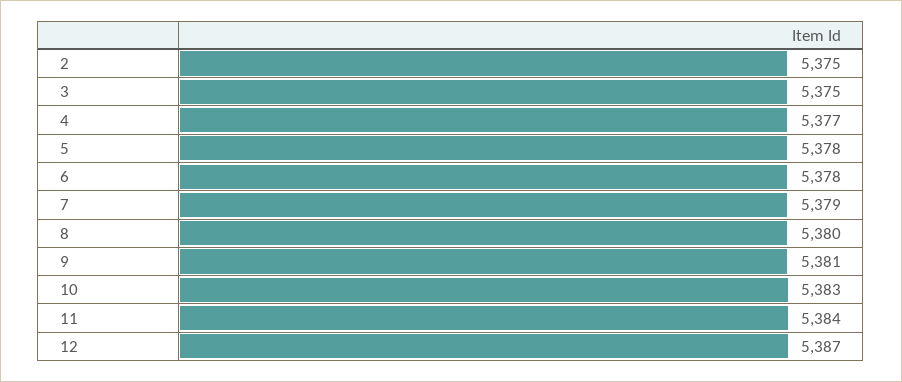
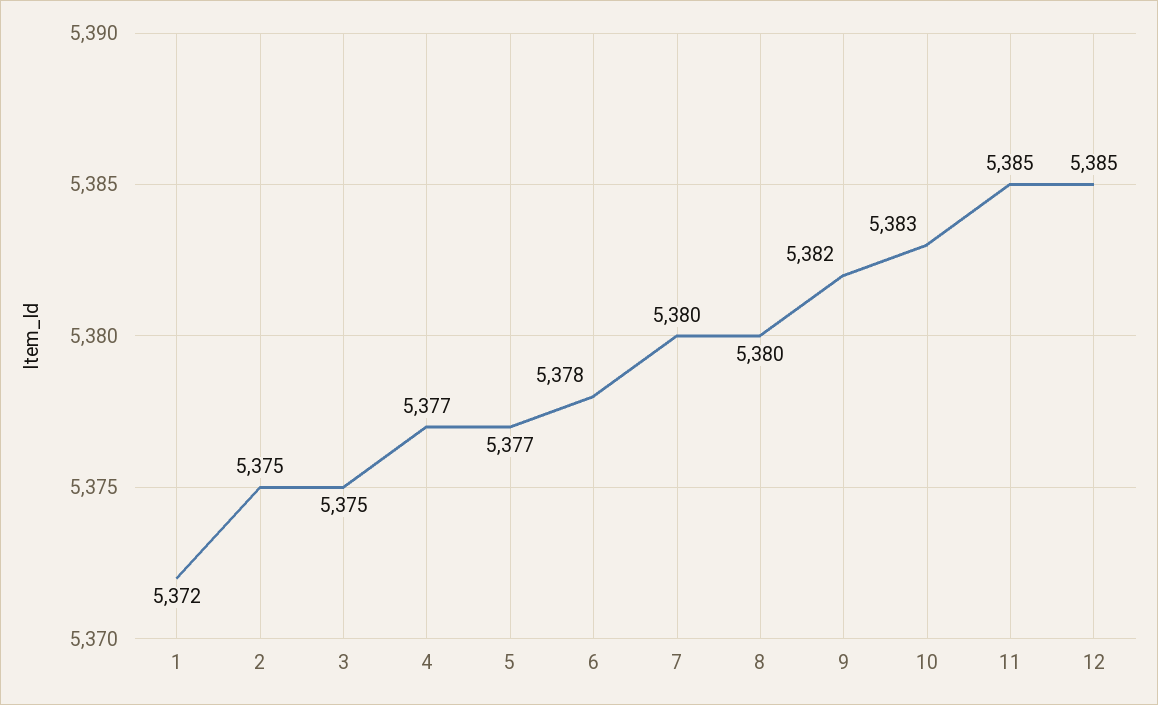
  {
    "2": 5375,
    "3": 5375,
    "4": 5377,
-   "5": 5378,
+   "5": 5377,
    "6": 5378,
-   "7": 5379,
+   "7": 5380,
    "8": 5380,
-   "9": 5381,
+   "9": 5382,
    "10": 5383,
-   "11": 5384,
+   "11": 5385,
-   "12": 5387
+   "12": 5385,
+   "1": 5372
  }

